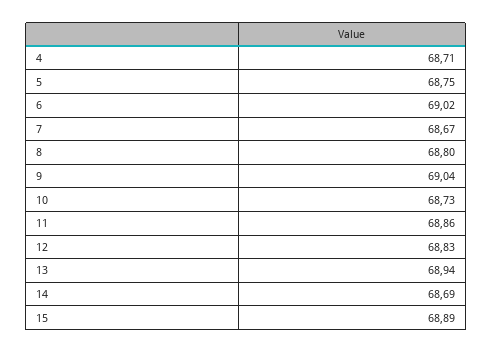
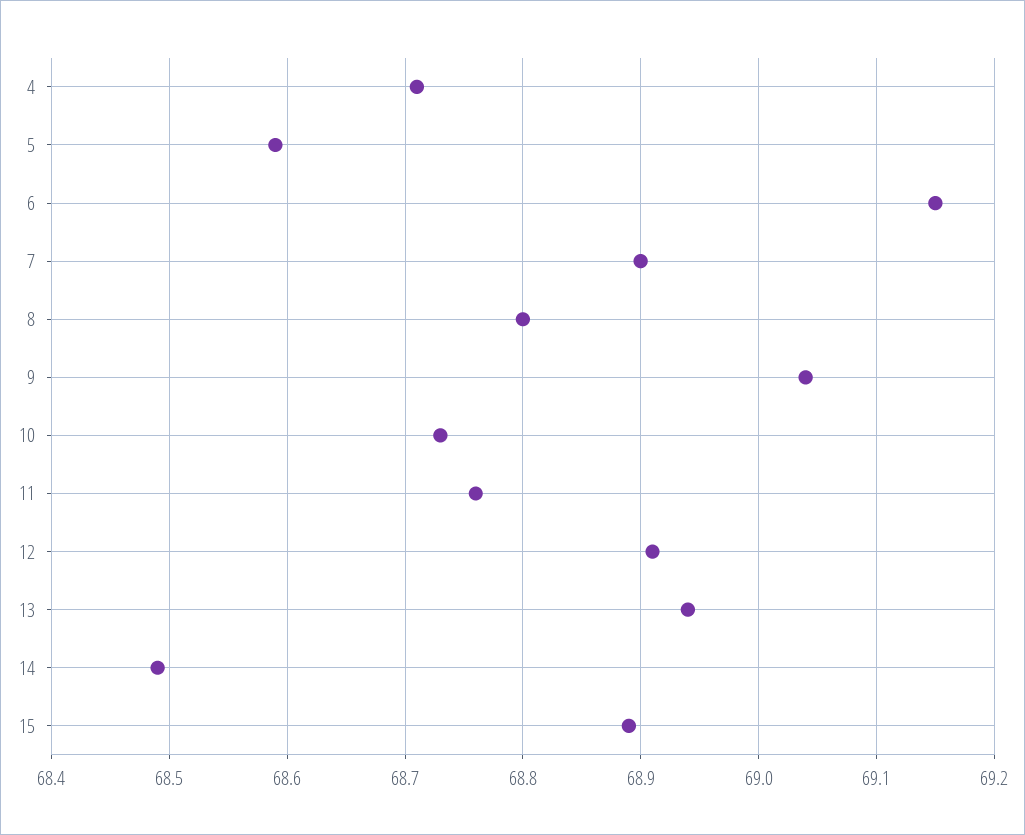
  {
    "4": 68.71,
-   "5": 68.75,
+   "5": 68.59,
-   "6": 69.02,
+   "6": 69.15,
-   "7": 68.67,
+   "7": 68.9,
    "8": 68.8,
    "9": 69.04,
    "10": 68.73,
-   "11": 68.86,
+   "11": 68.76,
-   "12": 68.83,
+   "12": 68.91,
    "13": 68.94,
-   "14": 68.69,
+   "14": 68.49,
    "15": 68.89
  }

